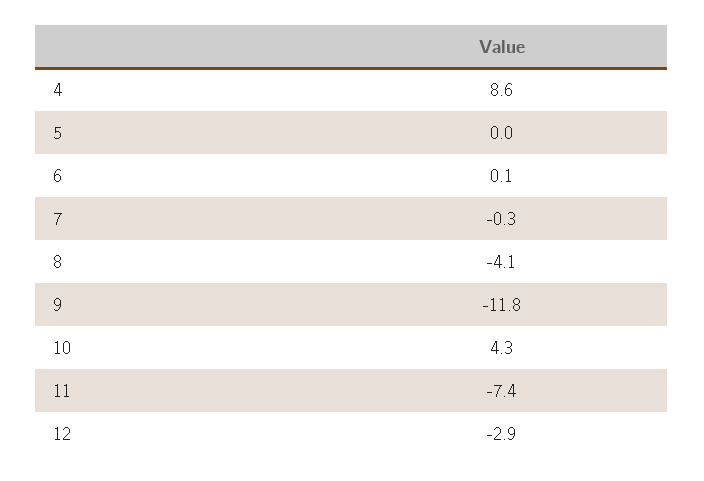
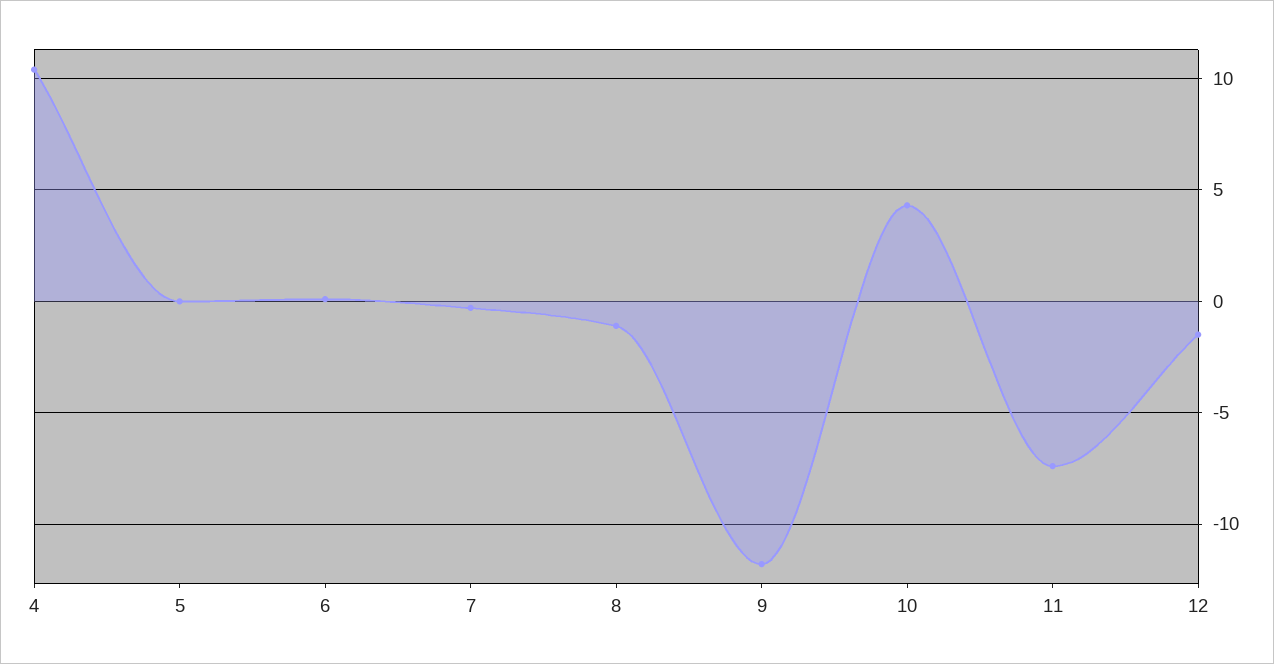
  {
-   "4": 8.6,
+   "4": 10.5,
    "5": 0,
    "6": 0.1,
    "7": -0.3,
-   "8": -4.1,
+   "8": -1,
    "9": -11.8,
    "10": 4.3,
    "11": -7.4,
-   "12": -2.9
+   "12": -1.5
  }

